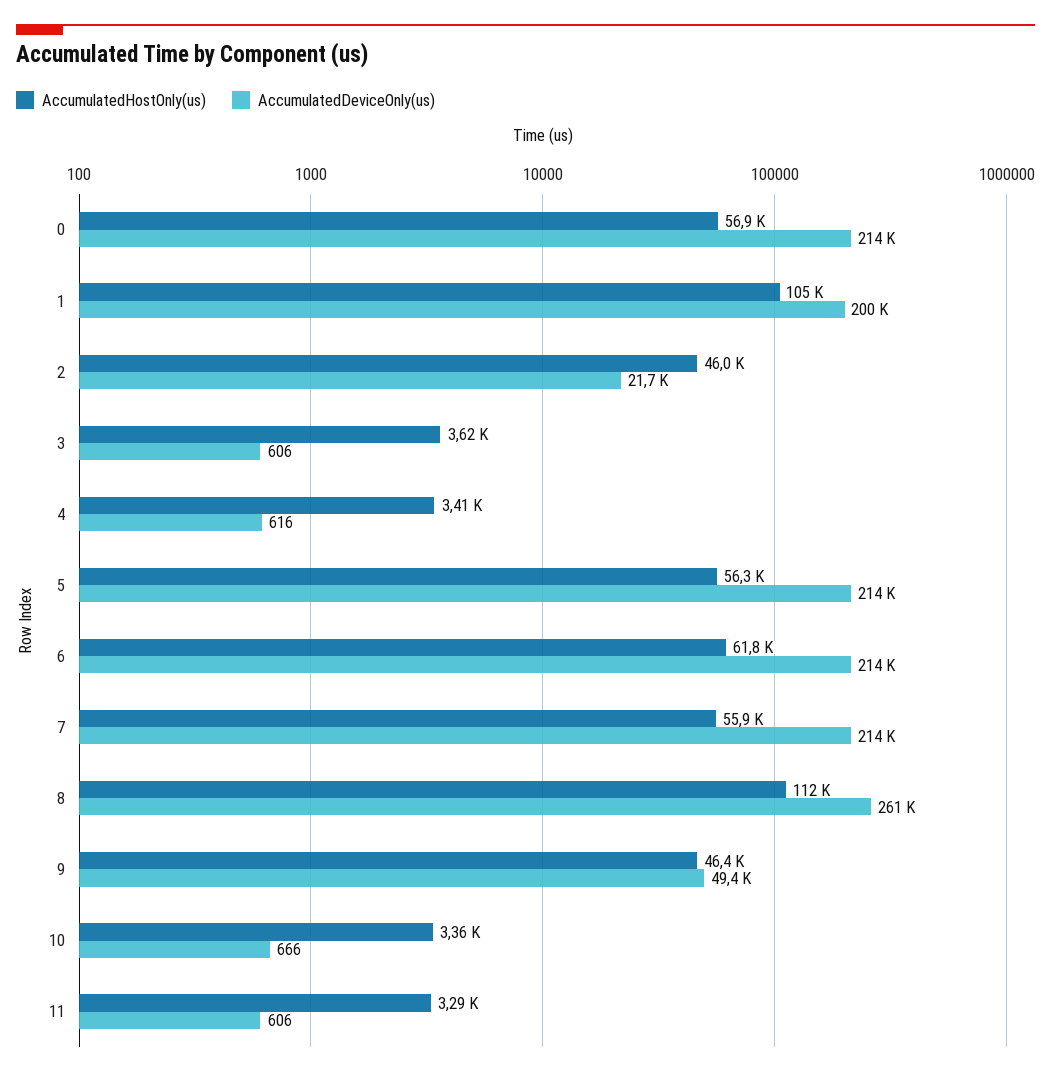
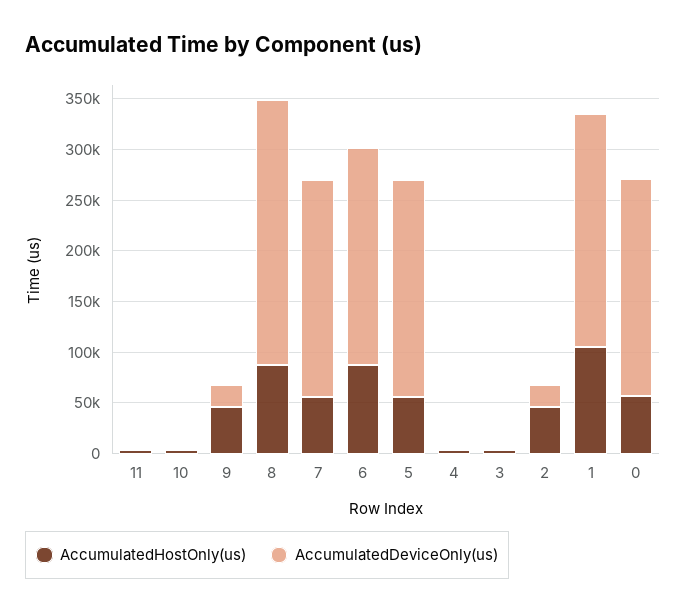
  {
    "AccumulatedHostOnly(us)": {
      "0": 56900,
      "1": 105000,
      "2": 46000,
      "3": 3620,
      "4": 3410,
      "5": 56300,
-     "6": 61800,
+     "6": 90000,
      "7": 55900,
-     "8": 112000,
+     "8": 90000,
      "9": 46400,
      "10": 3360,
      "11": 3290
    },
    "AccumulatedDeviceOnly(us)": {
      "0": 214000,
-     "1": 200000,
+     "1": 230000,
      "2": 21700,
      "3": 606,
      "4": 616,
      "5": 214000,
      "6": 214000,
      "7": 214000,
      "8": 261000,
-     "9": 49400,
+     "9": 20000,
      "10": 666,
      "11": 606
    }
  }

